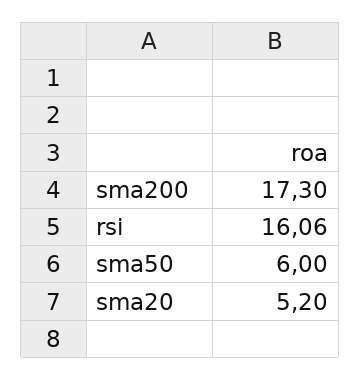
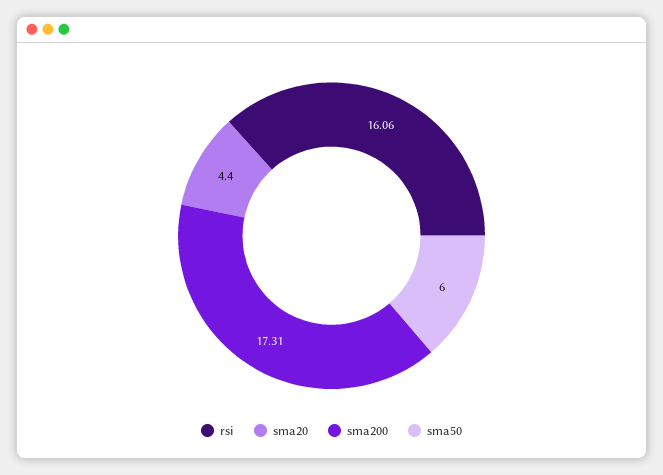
  {
-   "sma200": 17.3,
+   "sma200": 17.31,
    "rsi": 16.06,
    "sma50": 6,
-   "sma20": 5.2
+   "sma20": 4.4
  }

